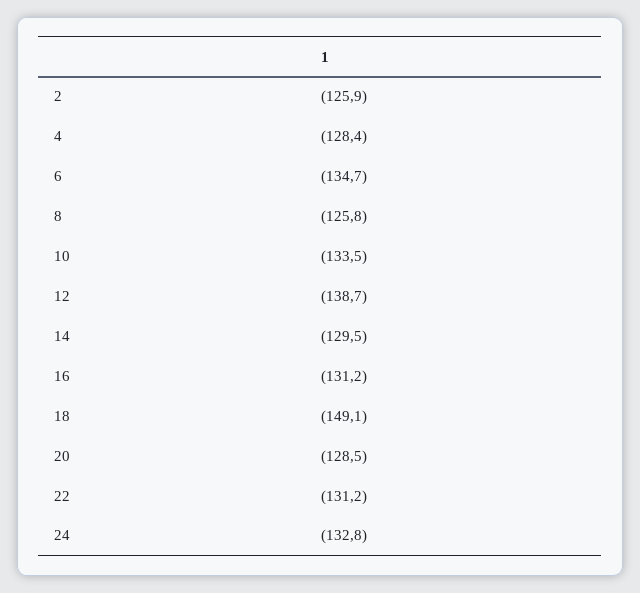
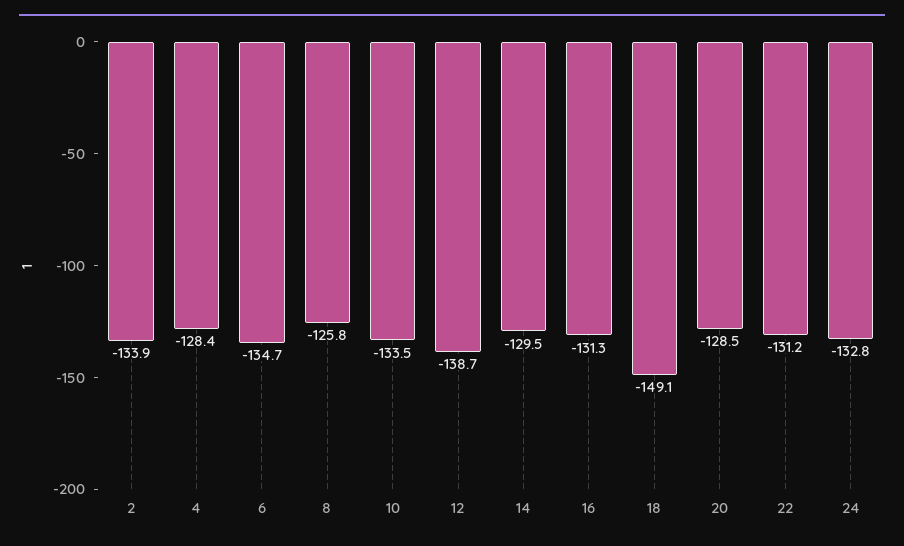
  {
-   "2": -125.9,
+   "2": -133.9,
    "4": -128.4,
    "6": -134.7,
    "8": -125.8,
    "10": -133.5,
    "12": -138.7,
    "14": -129.5,
-   "16": -131.2,
+   "16": -131.3,
    "18": -149.1,
    "20": -128.5,
    "22": -131.2,
    "24": -132.8
  }

